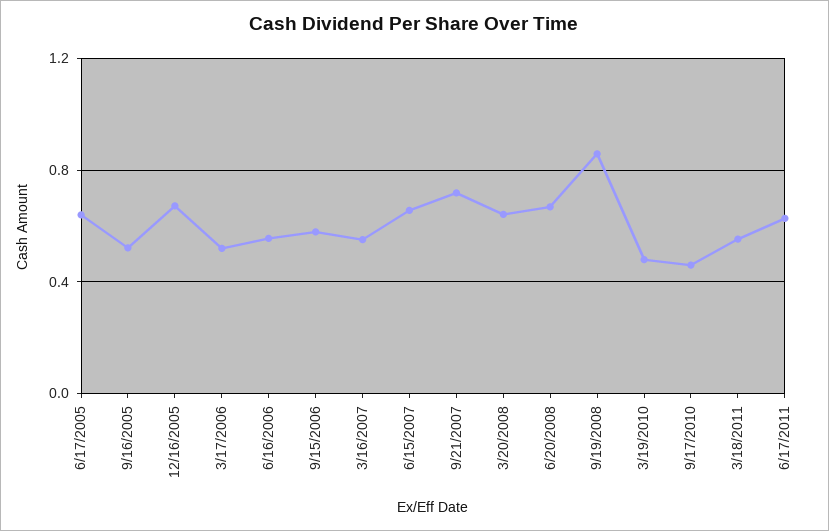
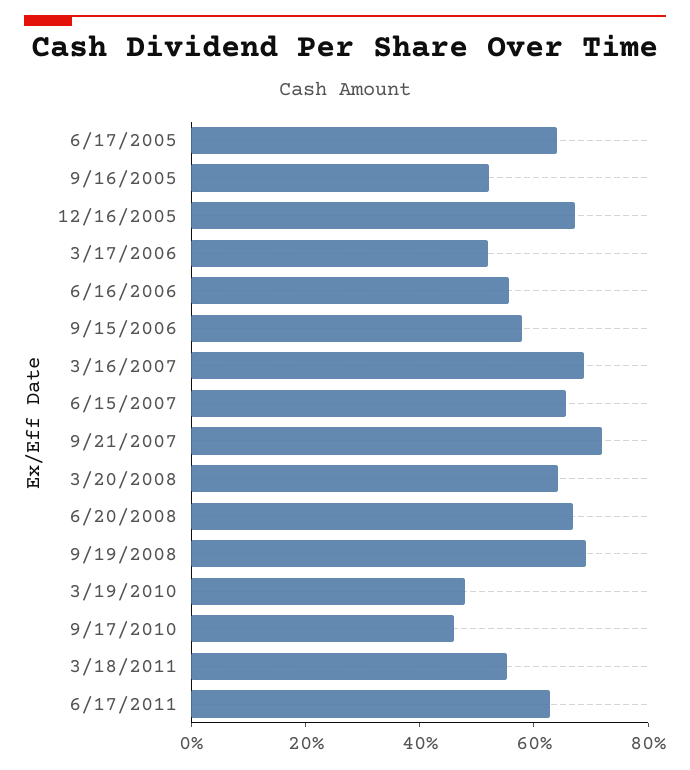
  {
    "6/17/2005": 0.65,
    "9/16/2005": 0.5,
    "12/16/2005": 0.65,
    "3/17/2006": 0.5,
    "6/16/2006": 0.55,
    "9/15/2006": 0.6,
-   "3/16/2007": 0.55,
+   "3/16/2007": 0.7,
    "6/15/2007": 0.65,
    "9/21/2007": 0.7,
    "3/20/2008": 0.65,
    "6/20/2008": 0.65,
-   "9/19/2008": 0.85,
+   "9/19/2008": 0.7,
    "3/19/2010": 0.5,
    "9/17/2010": 0.45,
    "3/18/2011": 0.55,
    "6/17/2011": 0.65
  }

